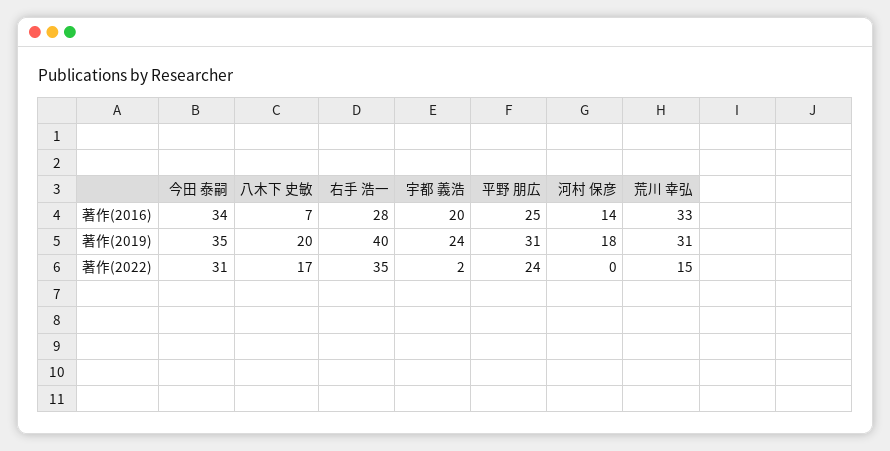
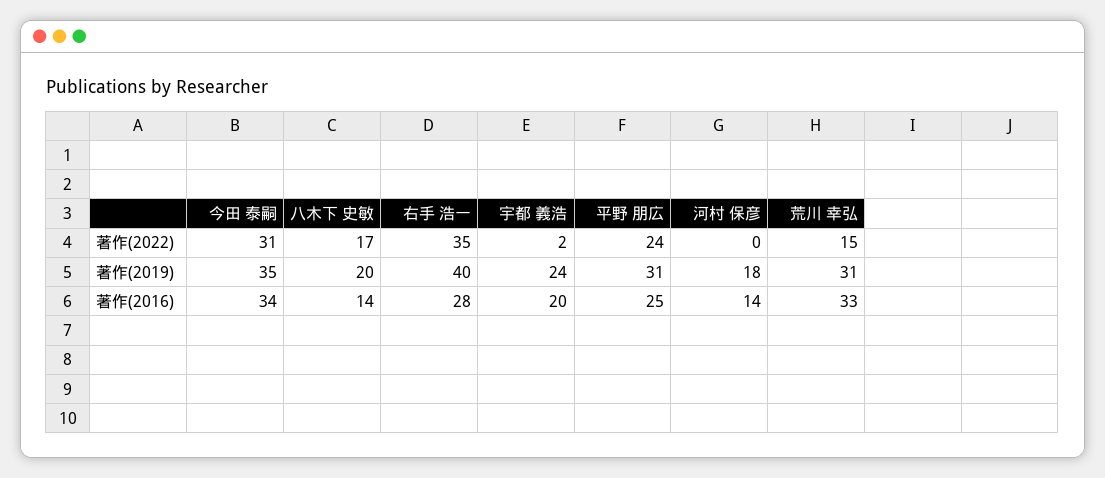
  {
    "今田 泰嗣": {
      "著作(2016)": 34,
      "著作(2019)": 35,
      "著作(2022)": 31
    },
    "八木下 史敏": {
-     "著作(2016)": 7,
+     "著作(2016)": 14,
      "著作(2019)": 20,
      "著作(2022)": 17
    },
    "右手 浩一": {
      "著作(2016)": 28,
      "著作(2019)": 40,
      "著作(2022)": 35
    },
    "宇都 義浩": {
      "著作(2016)": 20,
      "著作(2019)": 24,
      "著作(2022)": 2
    },
    "平野 朋広": {
      "著作(2016)": 25,
      "著作(2019)": 31,
      "著作(2022)": 24
    },
    "河村 保彦": {
      "著作(2016)": 14,
      "著作(2019)": 18,
      "著作(2022)": 0
    },
    "荒川 幸弘": {
      "著作(2016)": 33,
      "著作(2019)": 31,
      "著作(2022)": 15
    }
  }

